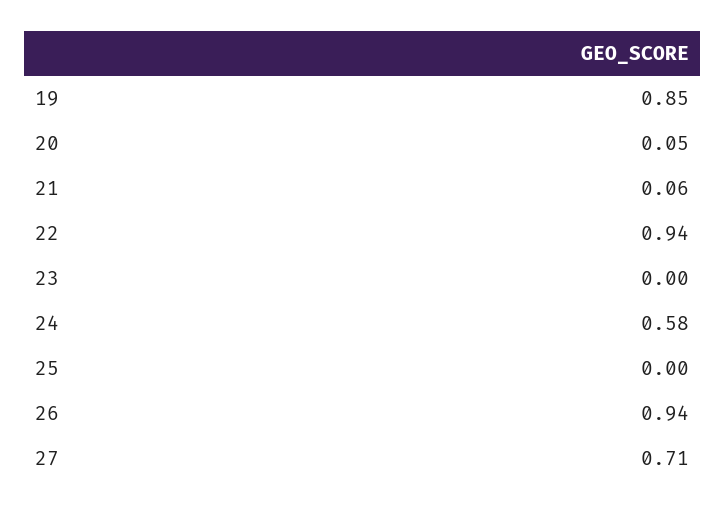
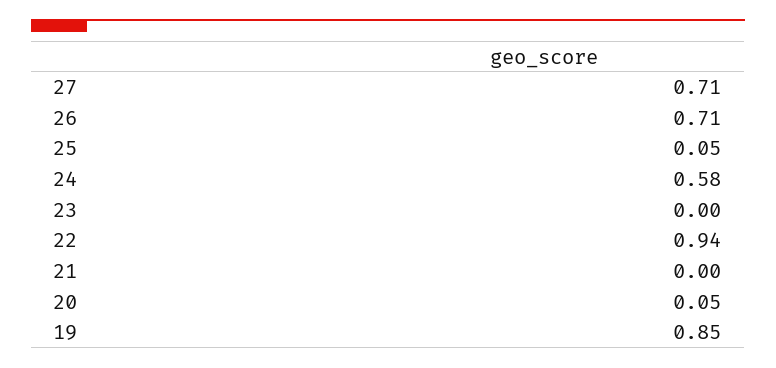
  {
    "19": 0.85,
    "20": 0.05,
-   "21": 0.06,
+   "21": 0,
    "22": 0.94,
    "23": 0,
    "24": 0.58,
-   "25": 0,
+   "25": 0.05,
-   "26": 0.94,
+   "26": 0.71,
    "27": 0.71
  }

